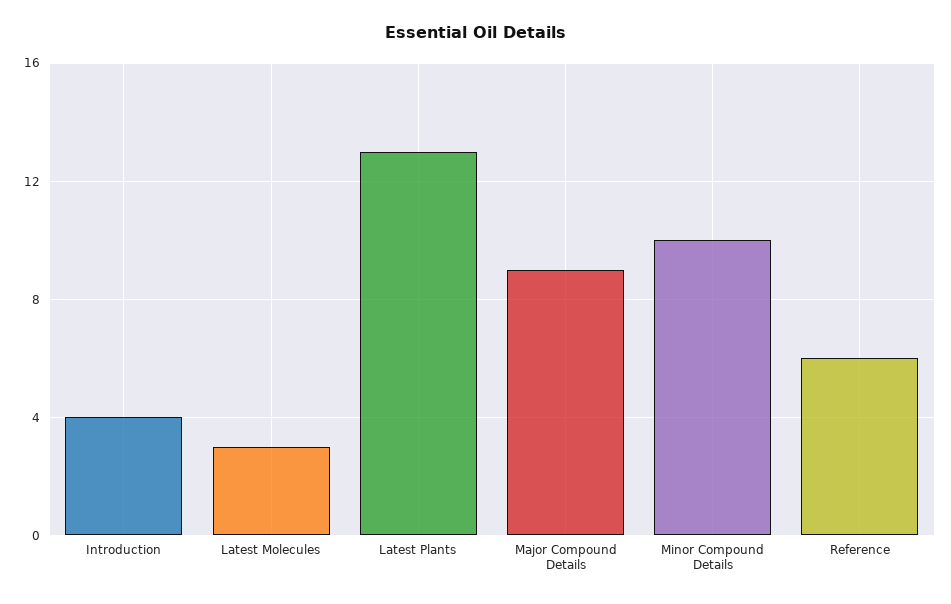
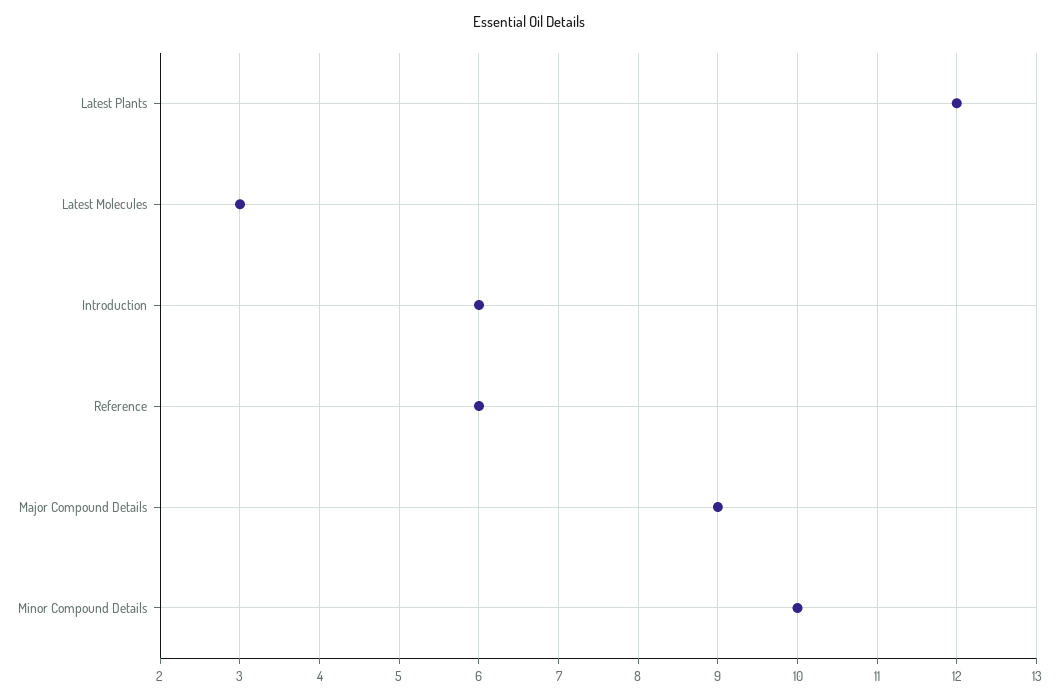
  {
-   "Introduction": 4,
+   "Introduction": 6,
    "Latest Molecules": 3,
-   "Latest Plants": 13,
+   "Latest Plants": 12,
    "Major Compound Details": 9,
    "Minor Compound Details": 10,
    "Reference": 6
  }

